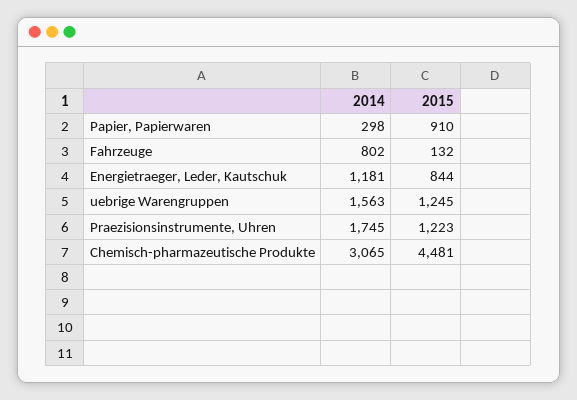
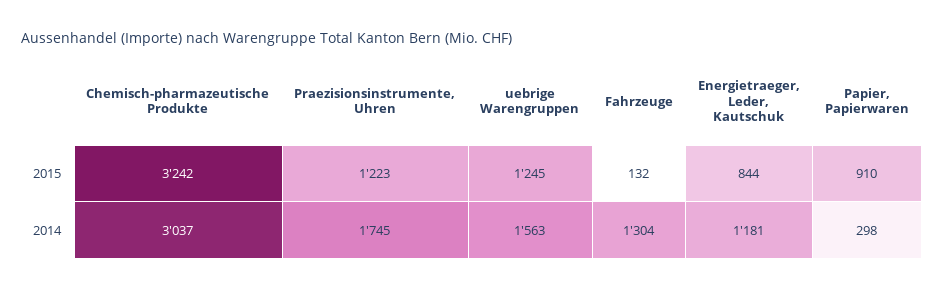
  {
    "2014": {
      "Papier, Papierwaren": 298,
-     "Fahrzeuge": 802,
+     "Fahrzeuge": 1304,
      "Energietraeger, Leder, Kautschuk": 1181,
      "uebrige Warengruppen": 1563,
      "Praezisionsinstrumente, Uhren": 1745,
-     "Chemisch-pharmazeutische Produkte": 3065
+     "Chemisch-pharmazeutische Produkte": 3037
    },
    "2015": {
      "Papier, Papierwaren": 910,
      "Fahrzeuge": 132,
      "Energietraeger, Leder, Kautschuk": 844,
      "uebrige Warengruppen": 1245,
      "Praezisionsinstrumente, Uhren": 1223,
-     "Chemisch-pharmazeutische Produkte": 4481
+     "Chemisch-pharmazeutische Produkte": 3242
    }
  }

